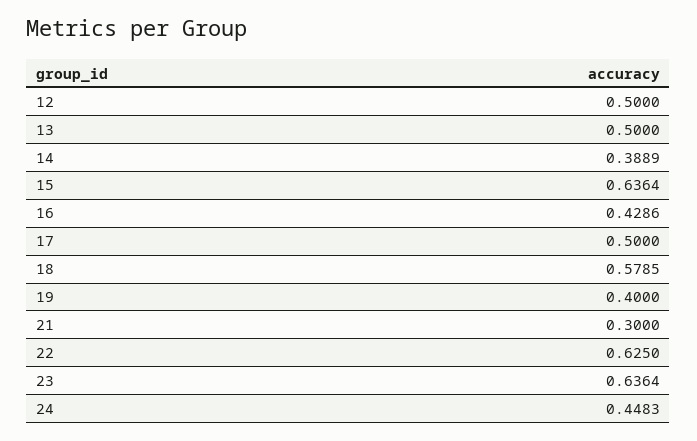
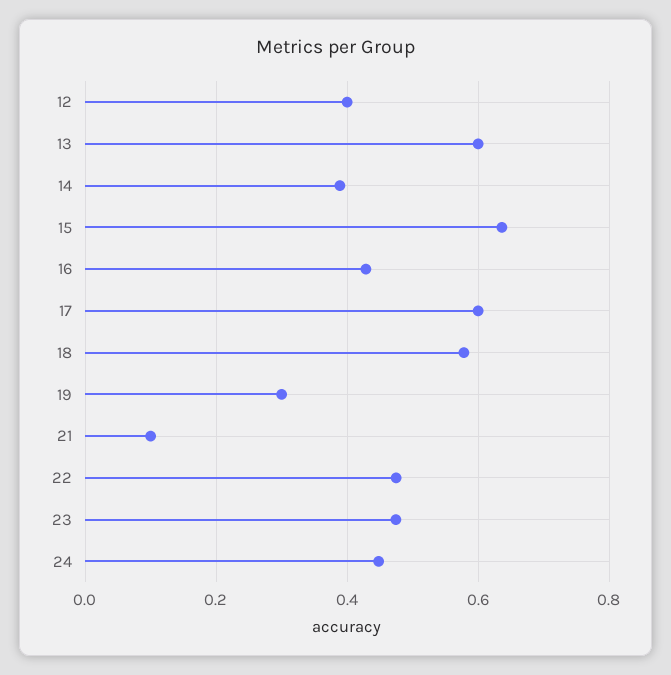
  {
-   "12": 0.5,
+   "12": 0.4,
-   "13": 0.5,
+   "13": 0.6,
    "14": 0.3889,
    "15": 0.6364,
    "16": 0.4286,
-   "17": 0.5,
+   "17": 0.6,
    "18": 0.5785,
-   "19": 0.4,
+   "19": 0.3,
-   "21": 0.3,
+   "21": 0.1,
-   "22": 0.625,
+   "22": 0.48,
-   "23": 0.6364,
+   "23": 0.48,
    "24": 0.4483
  }

